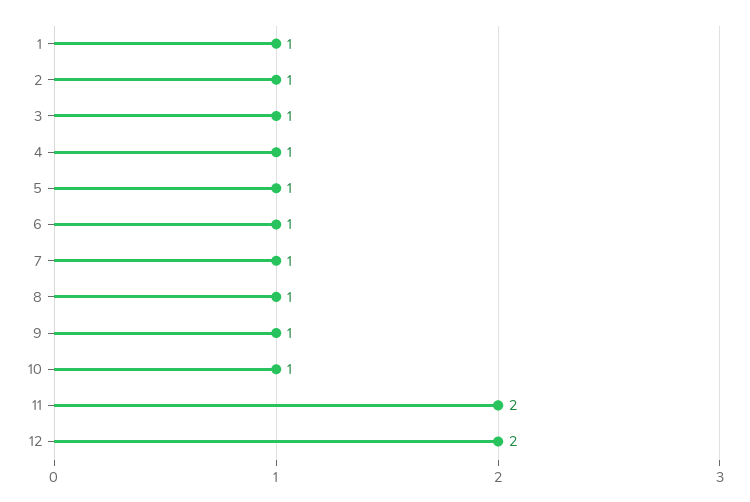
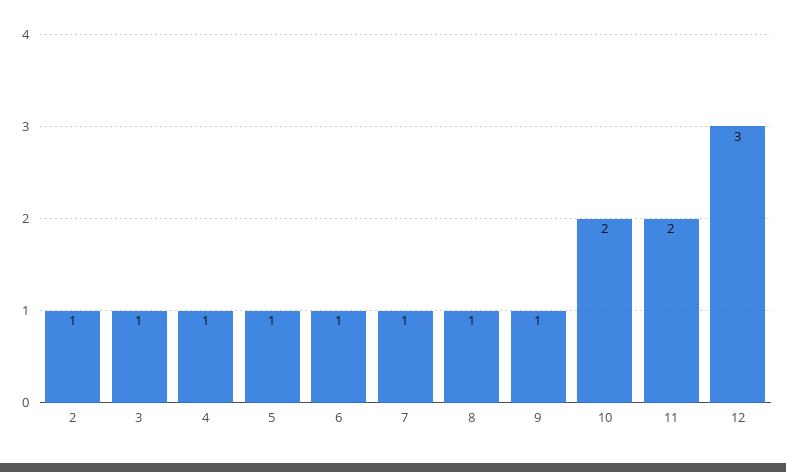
  {
-   "1": 1,
    "2": 1,
    "3": 1,
    "4": 1,
    "5": 1,
    "6": 1,
    "7": 1,
    "8": 1,
    "9": 1,
-   "10": 1,
+   "10": 2,
    "11": 2,
-   "12": 2
+   "12": 3
  }

